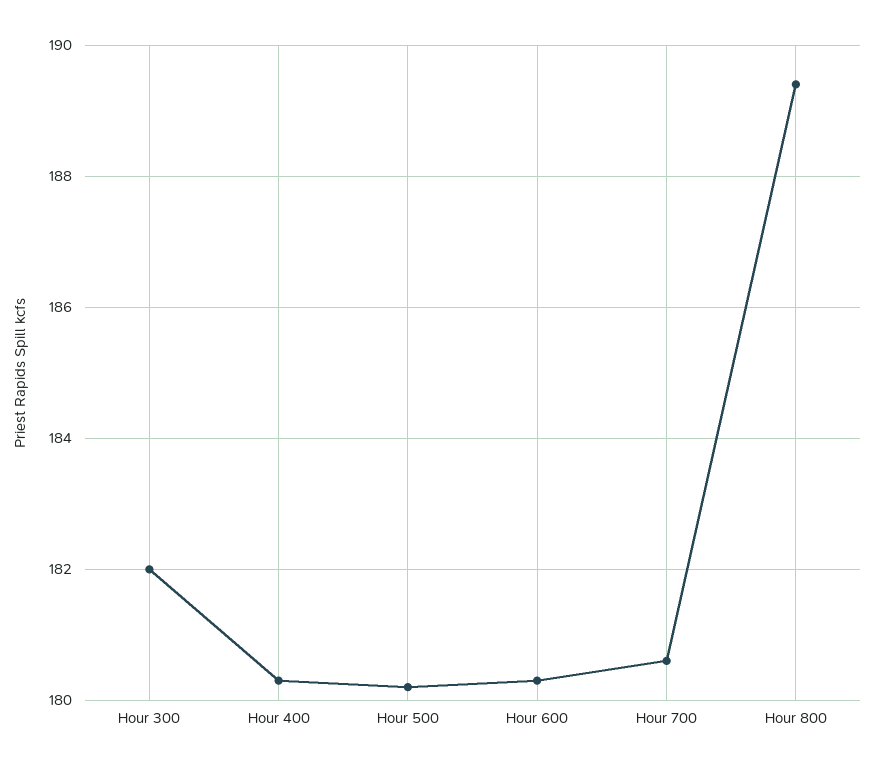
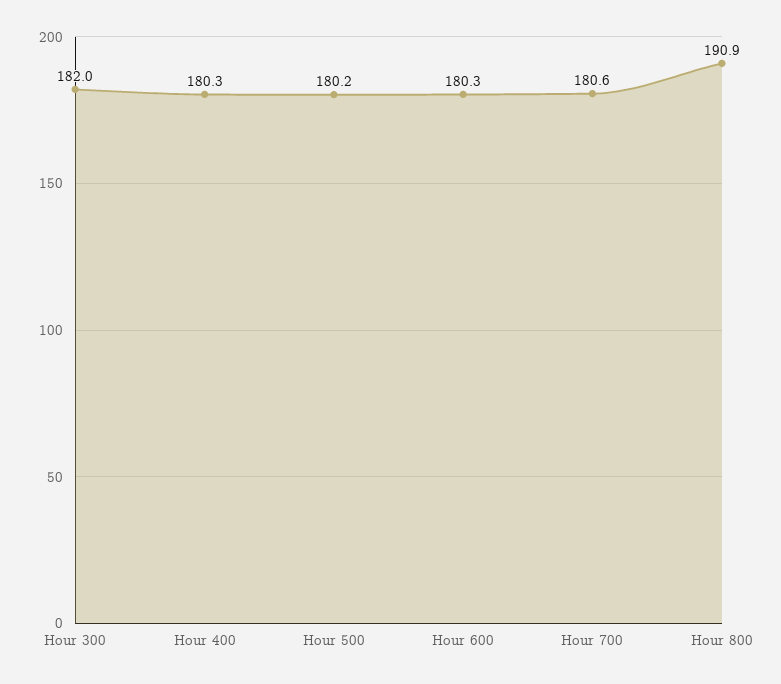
  {
    "Hour 300": 182,
    "Hour 400": 180.3,
    "Hour 500": 180.2,
    "Hour 600": 180.3,
    "Hour 700": 180.6,
-   "Hour 800": 189.5
+   "Hour 800": 190.9
  }

